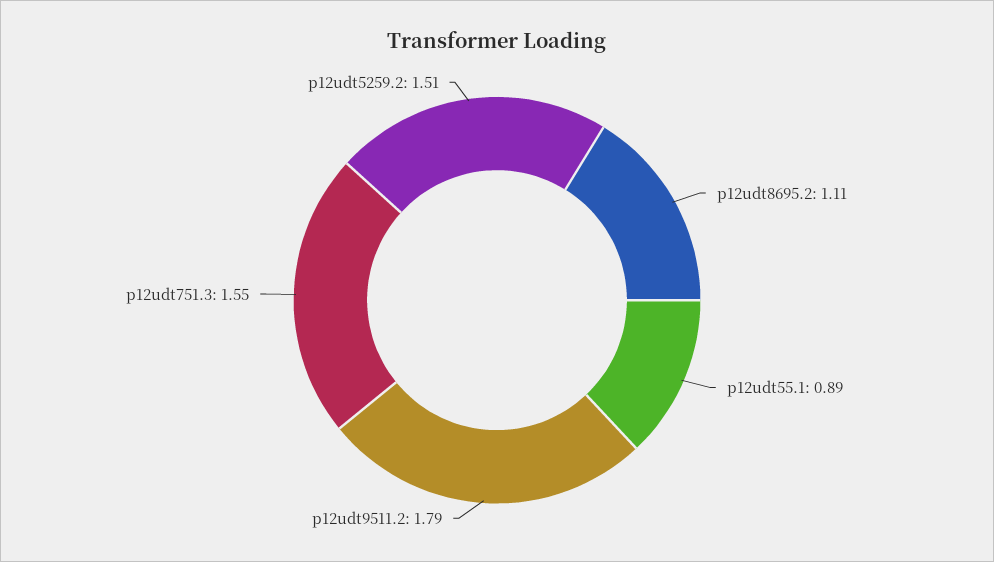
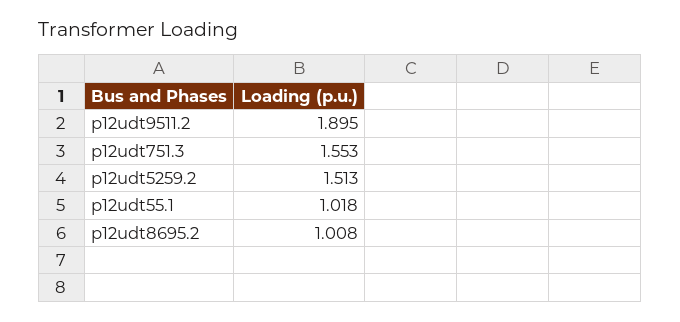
  {
-   "p12udt8695.2": 1.11,
+   "p12udt8695.2": 1.008,
-   "p12udt55.1": 0.89,
+   "p12udt55.1": 1.018,
-   "p12udt9511.2": 1.79,
+   "p12udt9511.2": 1.895,
    "p12udt751.3": 1.553,
    "p12udt5259.2": 1.513
  }

